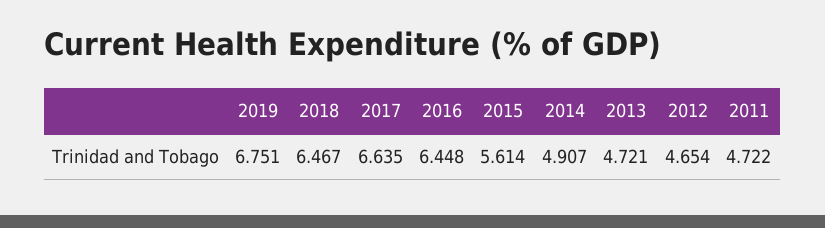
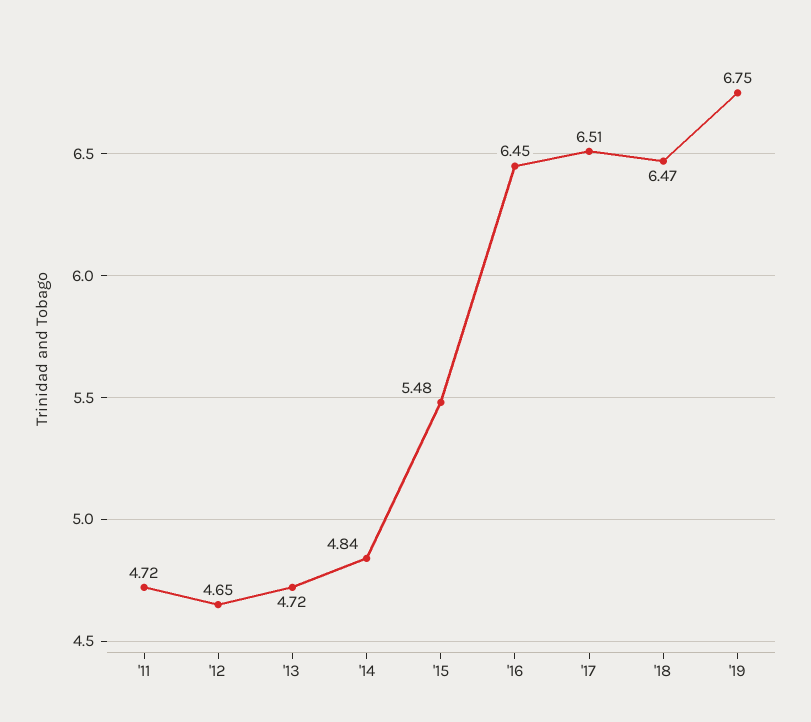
  {
    "2019": 6.751,
    "2018": 6.467,
-   "2017": 6.635,
+   "2017": 6.51,
    "2016": 6.448,
-   "2015": 5.614,
+   "2015": 5.48,
-   "2014": 4.907,
+   "2014": 4.84,
    "2013": 4.721,
    "2012": 4.654,
    "2011": 4.722
  }

